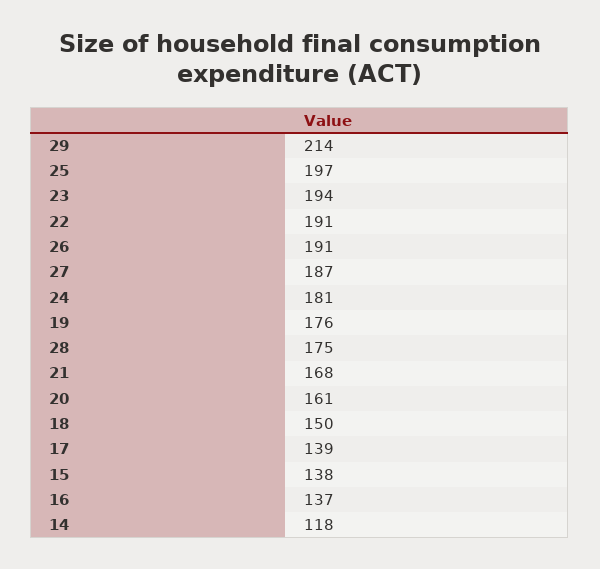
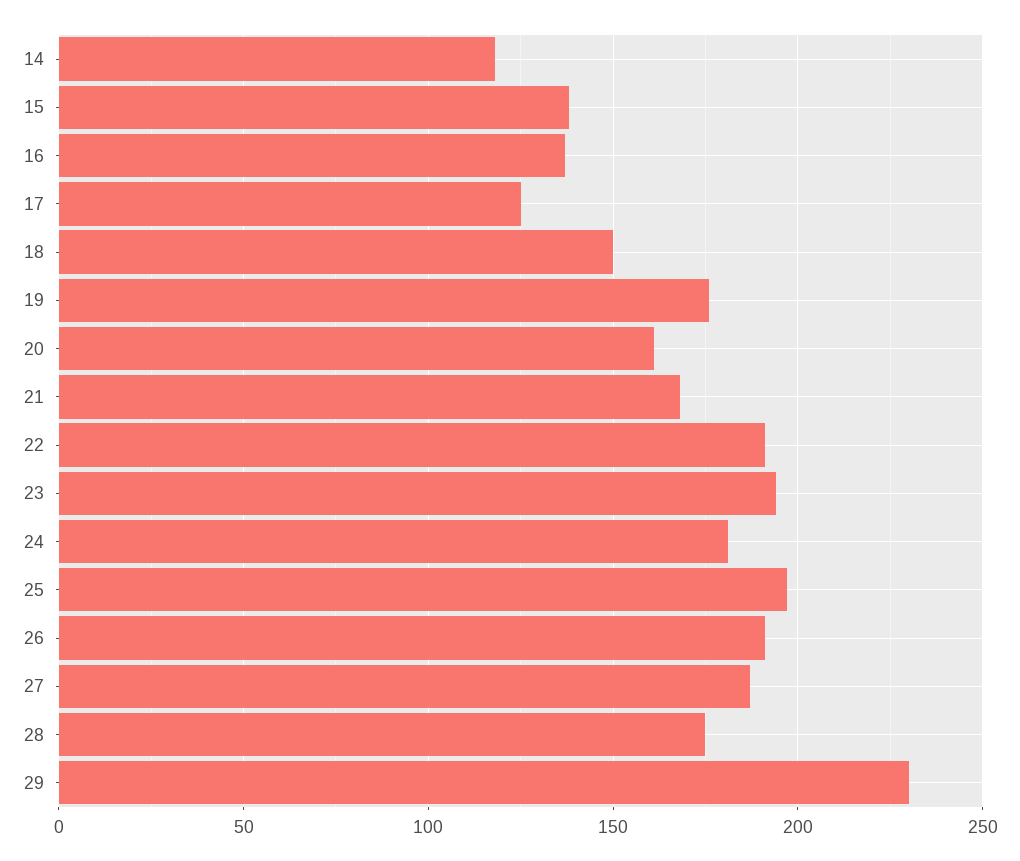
  {
-   "29": 214,
+   "29": 230,
    "25": 197,
    "23": 194,
    "22": 191,
    "26": 191,
    "27": 187,
    "24": 181,
    "19": 176,
    "28": 175,
    "21": 168,
    "20": 161,
    "18": 150,
-   "17": 139,
+   "17": 125,
    "15": 138,
    "16": 137,
    "14": 118
  }

